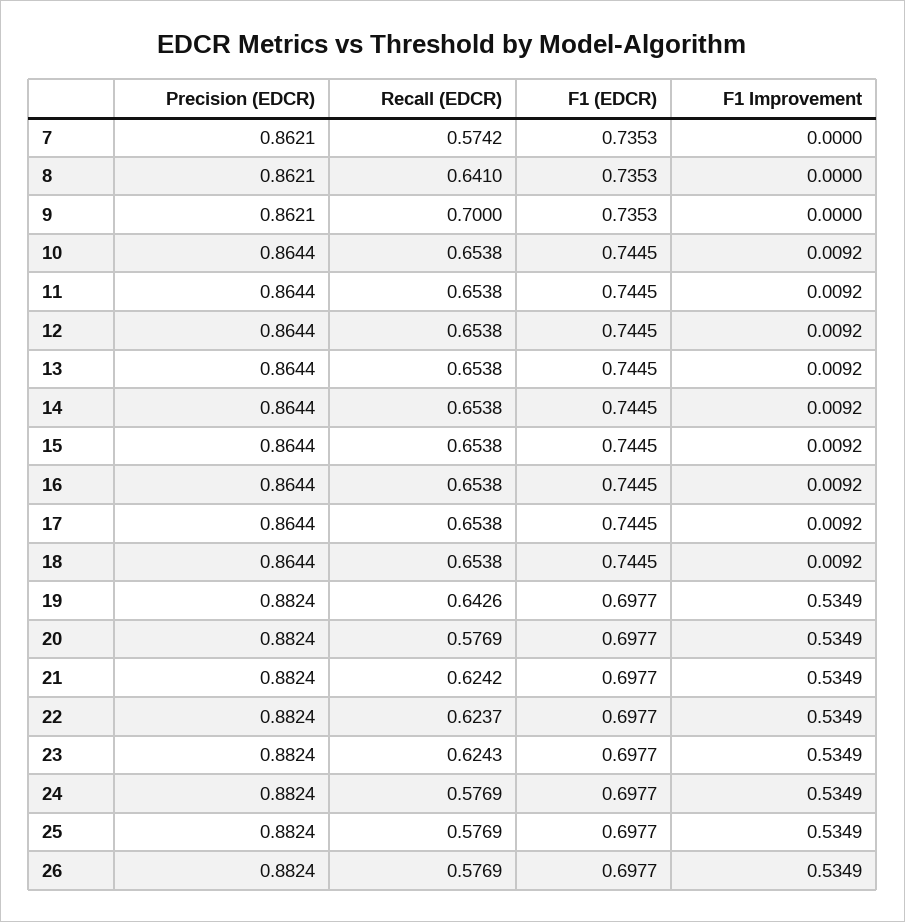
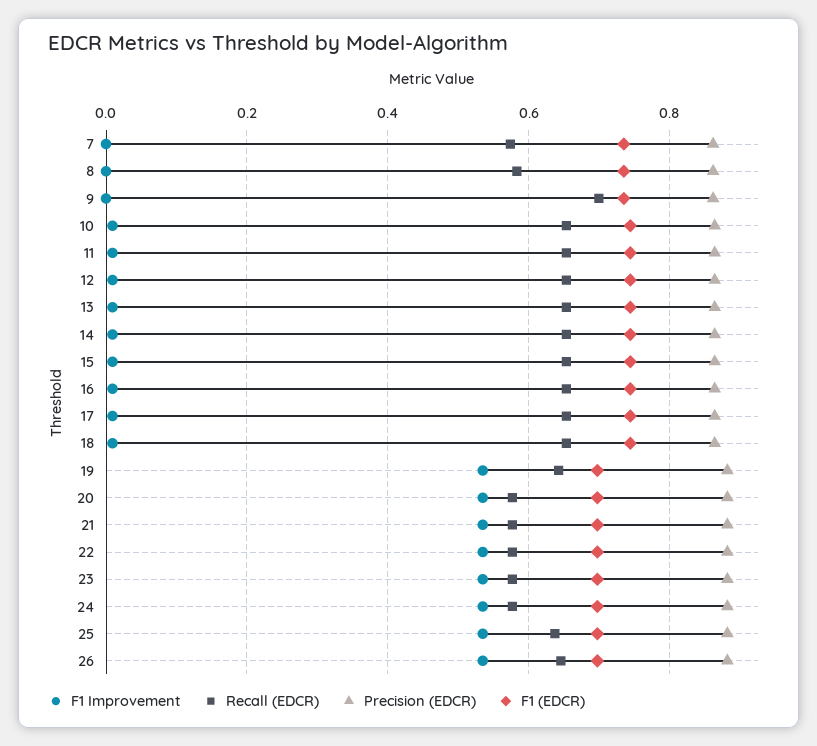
  {
    "Precision (EDCR)": {
      "7": 0.8621,
      "8": 0.8621,
      "9": 0.8621,
      "10": 0.8644,
      "11": 0.8644,
      "12": 0.8644,
      "13": 0.8644,
      "14": 0.8644,
      "15": 0.8644,
      "16": 0.8644,
      "17": 0.8644,
      "18": 0.8644,
      "19": 0.8824,
      "20": 0.8824,
      "21": 0.8824,
      "22": 0.8824,
      "23": 0.8824,
      "24": 0.8824,
      "25": 0.8824,
      "26": 0.8824
    },
    "Recall (EDCR)": {
      "7": 0.5742,
-     "8": 0.641,
+     "8": 0.58,
      "9": 0.7,
      "10": 0.6538,
      "11": 0.6538,
      "12": 0.6538,
      "13": 0.6538,
      "14": 0.6538,
      "15": 0.6538,
      "16": 0.6538,
      "17": 0.6538,
      "18": 0.6538,
      "19": 0.6426,
      "20": 0.5769,
-     "21": 0.6242,
+     "21": 0.58,
-     "22": 0.6237,
+     "22": 0.58,
-     "23": 0.6243,
+     "23": 0.58,
      "24": 0.5769,
-     "25": 0.5769,
+     "25": 0.64,
-     "26": 0.5769
+     "26": 0.64
    },
    "F1 (EDCR)": {
      "7": 0.7353,
      "8": 0.7353,
      "9": 0.7353,
      "10": 0.7445,
      "11": 0.7445,
      "12": 0.7445,
      "13": 0.7445,
      "14": 0.7445,
      "15": 0.7445,
      "16": 0.7445,
      "17": 0.7445,
      "18": 0.7445,
      "19": 0.6977,
      "20": 0.6977,
      "21": 0.6977,
      "22": 0.6977,
      "23": 0.6977,
      "24": 0.6977,
      "25": 0.6977,
      "26": 0.6977
    },
    "F1 Improvement": {
      "7": 0,
      "8": 0,
      "9": 0,
      "10": 0.0092,
      "11": 0.0092,
      "12": 0.0092,
      "13": 0.0092,
      "14": 0.0092,
      "15": 0.0092,
      "16": 0.0092,
      "17": 0.0092,
      "18": 0.0092,
      "19": 0.5349,
      "20": 0.5349,
      "21": 0.5349,
      "22": 0.5349,
      "23": 0.5349,
      "24": 0.5349,
      "25": 0.5349,
      "26": 0.5349
    }
  }

